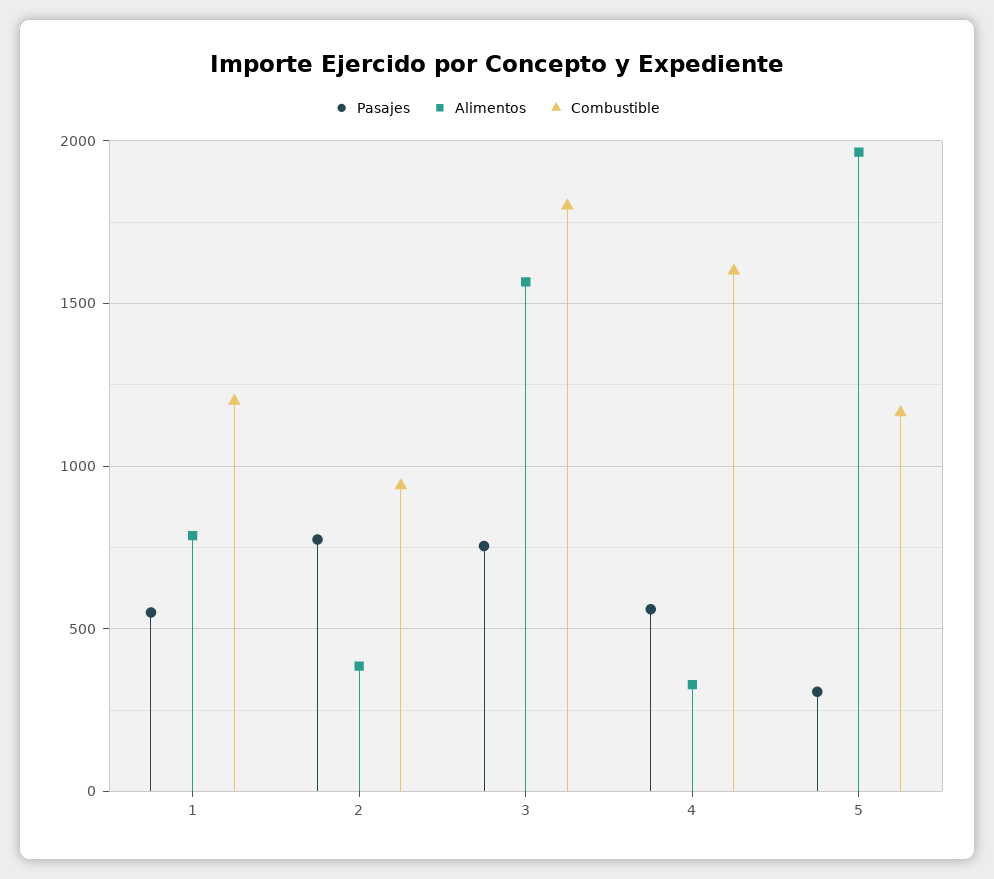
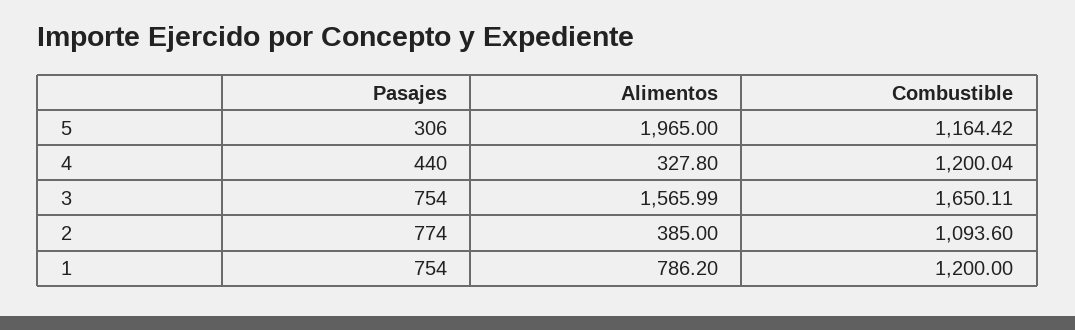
  {
    "Pasajes": {
-     "1": 550,
+     "1": 754,
      "2": 774,
      "3": 754,
-     "4": 550,
+     "4": 440,
      "5": 306
    },
    "Alimentos": {
      "1": 786.2,
      "2": 385,
      "3": 1565.99,
      "4": 327.8,
      "5": 1965
    },
    "Combustible": {
      "1": 1200,
-     "2": 950,
+     "2": 1093.6,
-     "3": 1800,
+     "3": 1650.11,
-     "4": 1600,
+     "4": 1200.04,
      "5": 1164.42
    }
  }

